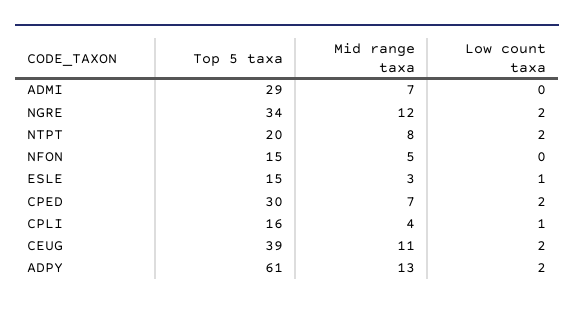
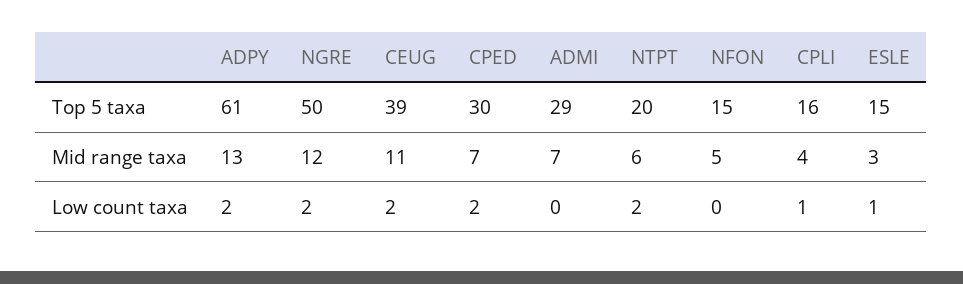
  {
    "Top 5 taxa": {
      "ADMI": 29,
-     "NGRE": 34,
+     "NGRE": 50,
      "NTPT": 20,
      "NFON": 15,
      "ESLE": 15,
      "CPED": 30,
      "CPLI": 16,
      "CEUG": 39,
      "ADPY": 61
    },
    "Mid range taxa": {
      "ADMI": 7,
      "NGRE": 12,
-     "NTPT": 8,
+     "NTPT": 6,
      "NFON": 5,
      "ESLE": 3,
      "CPED": 7,
      "CPLI": 4,
      "CEUG": 11,
      "ADPY": 13
    },
    "Low count taxa": {
      "ADMI": 0,
      "NGRE": 2,
      "NTPT": 2,
      "NFON": 0,
      "ESLE": 1,
      "CPED": 2,
      "CPLI": 1,
      "CEUG": 2,
      "ADPY": 2
    }
  }

